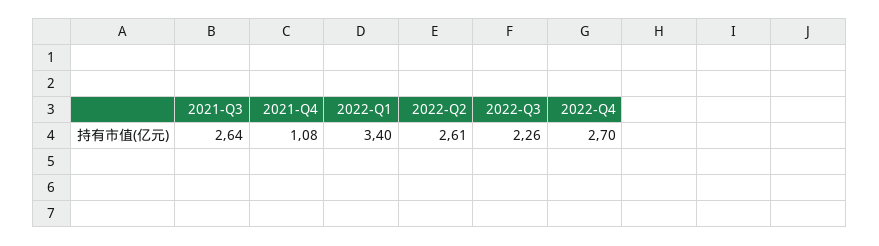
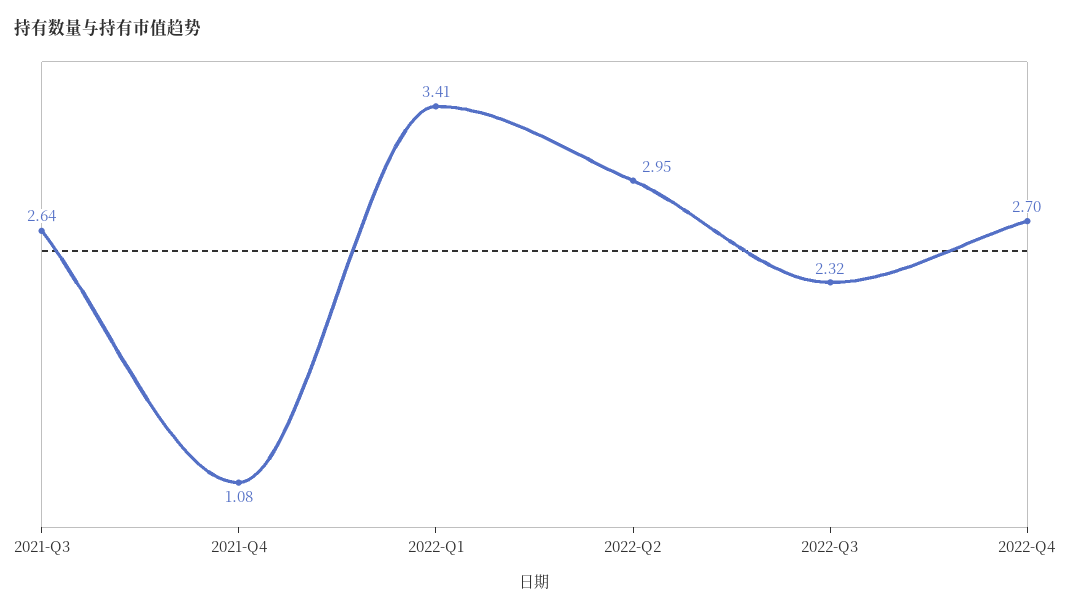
  {
    "2021-Q3": 2.64,
    "2021-Q4": 1.08,
-   "2022-Q1": 3.4,
+   "2022-Q1": 3.41,
-   "2022-Q2": 2.61,
+   "2022-Q2": 2.95,
-   "2022-Q3": 2.26,
+   "2022-Q3": 2.32,
    "2022-Q4": 2.7
  }

